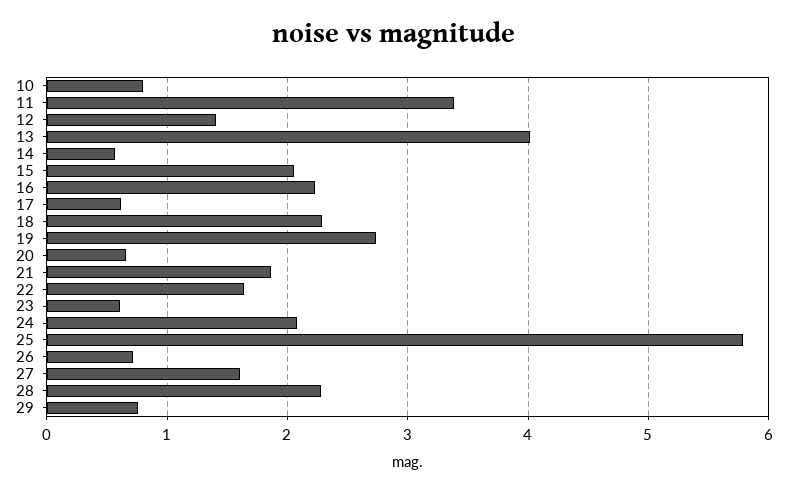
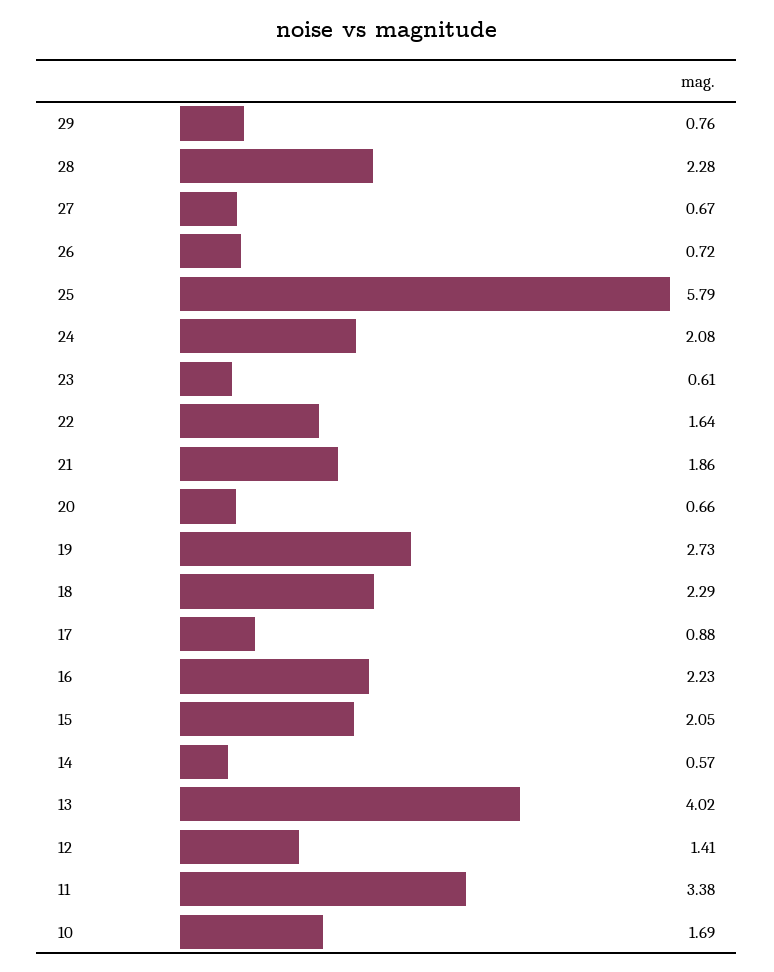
  {
-   "10": 0.8,
+   "10": 1.69,
    "11": 3.38,
    "12": 1.41,
    "13": 4.02,
    "14": 0.57,
    "15": 2.05,
    "16": 2.23,
-   "17": 0.6,
+   "17": 0.88,
    "18": 2.29,
    "19": 2.73,
    "20": 0.66,
    "21": 1.86,
    "22": 1.64,
    "23": 0.61,
    "24": 2.08,
    "25": 5.79,
    "26": 0.72,
-   "27": 1.6,
+   "27": 0.67,
    "28": 2.28,
    "29": 0.76
  }

